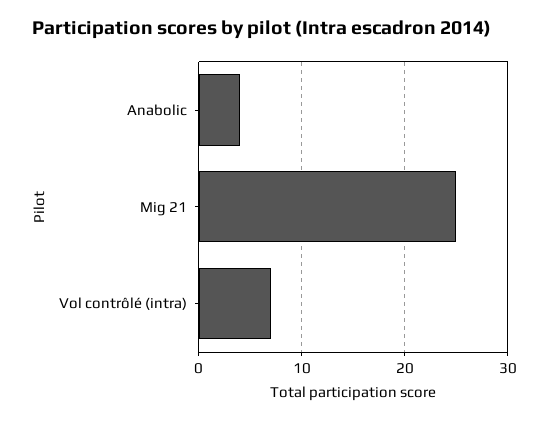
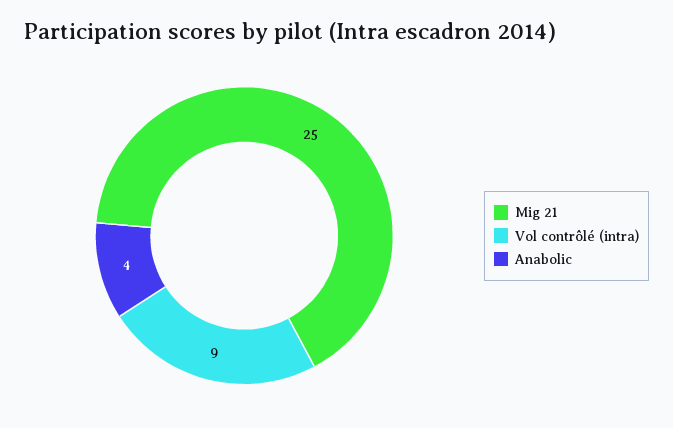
  {
    "Anabolic": 4,
    "Mig 21": 25,
-   "Vol contrôlé (intra)": 7
+   "Vol contrôlé (intra)": 9
  }

